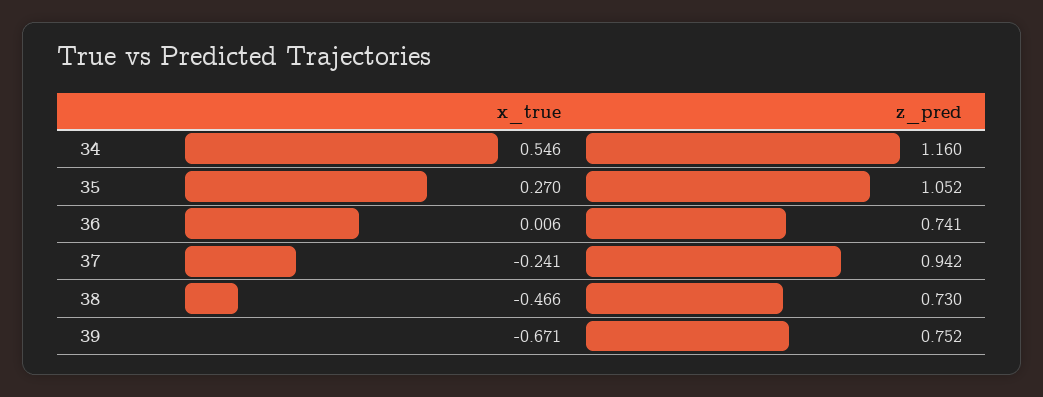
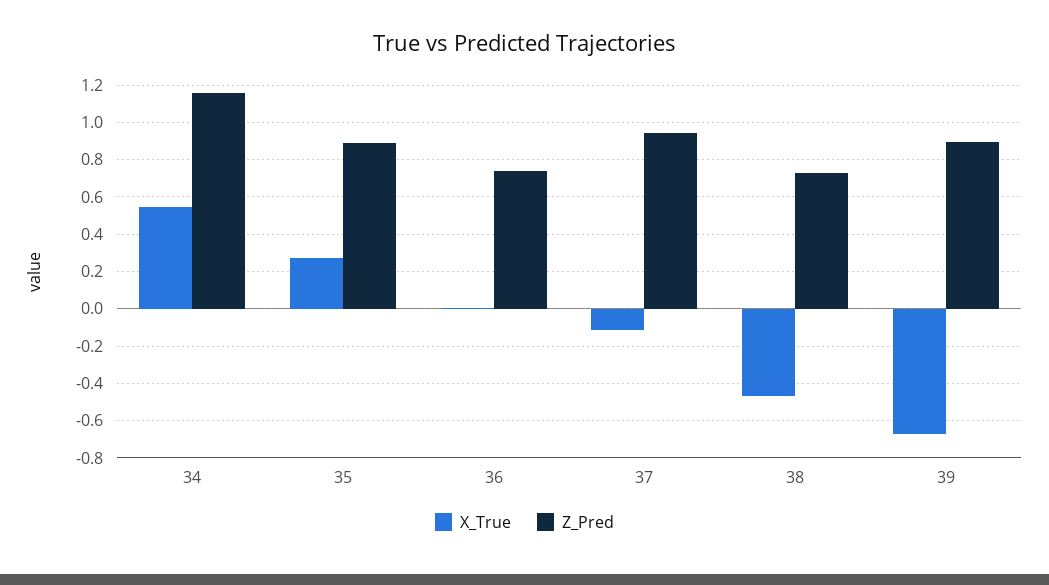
  {
    "x_true": {
      "34": 0.546,
      "35": 0.27,
      "36": 0.006,
-     "37": -0.241,
+     "37": -0.1,
      "38": -0.466,
      "39": -0.671
    },
    "z_pred": {
      "34": 1.16,
-     "35": 1.052,
+     "35": 0.9,
      "36": 0.741,
      "37": 0.942,
      "38": 0.73,
-     "39": 0.752
+     "39": 0.9
    }
  }

